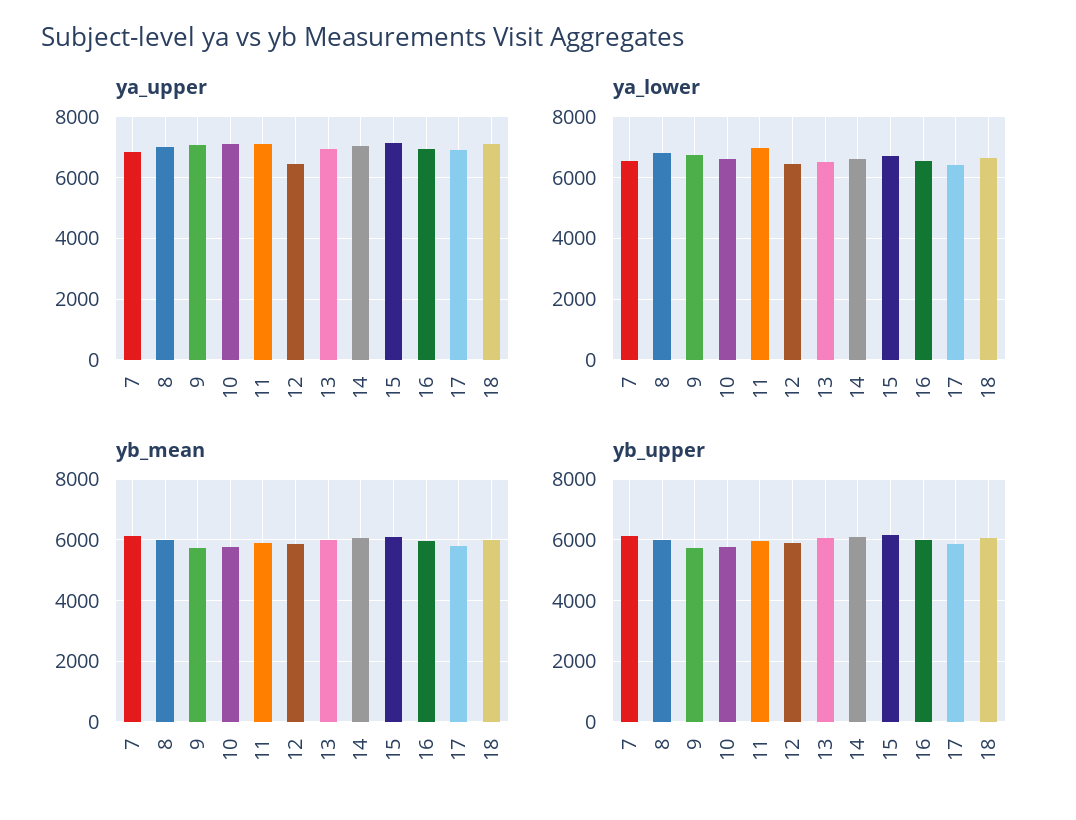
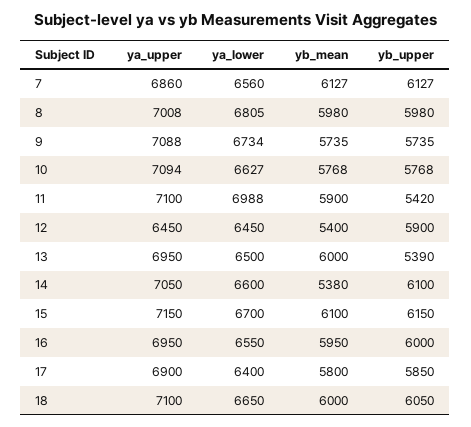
  {
    "ya_upper": {
      "7": 6860,
      "8": 7008,
      "9": 7088,
      "10": 7094,
      "11": 7100,
      "12": 6450,
      "13": 6950,
      "14": 7050,
      "15": 7150,
      "16": 6950,
      "17": 6900,
      "18": 7100
    },
    "ya_lower": {
      "7": 6560,
      "8": 6805,
      "9": 6734,
      "10": 6627,
      "11": 6988,
      "12": 6450,
      "13": 6500,
      "14": 6600,
      "15": 6700,
      "16": 6550,
      "17": 6400,
      "18": 6650
    },
    "yb_mean": {
      "7": 6127,
      "8": 5980,
      "9": 5735,
      "10": 5768,
      "11": 5900,
-     "12": 5800,
+     "12": 5400,
      "13": 6000,
-     "14": 6000,
+     "14": 5380,
      "15": 6100,
      "16": 5950,
      "17": 5800,
      "18": 6000
    },
    "yb_upper": {
      "7": 6127,
      "8": 5980,
      "9": 5735,
      "10": 5768,
-     "11": 6000,
+     "11": 5420,
      "12": 5900,
-     "13": 6000,
+     "13": 5390,
      "14": 6100,
      "15": 6150,
      "16": 6000,
      "17": 5850,
      "18": 6050
    }
  }

